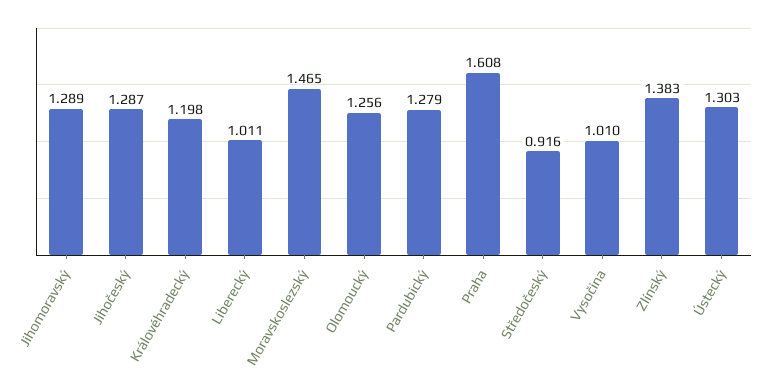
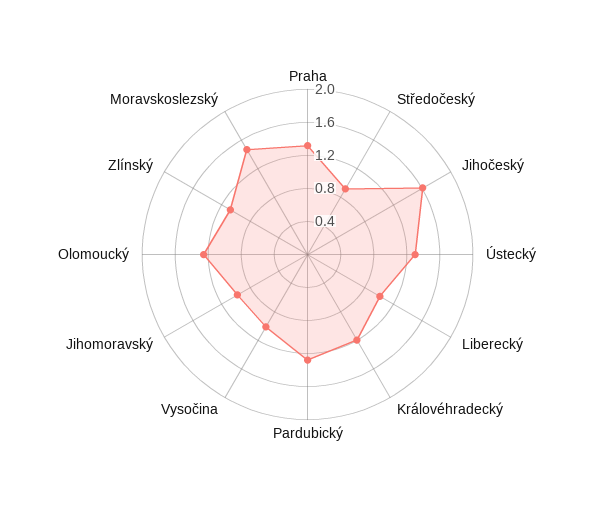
  {
-   "Jihomoravský": 1.289,
+   "Jihomoravský": 1,
-   "Jihočeský": 1.287,
+   "Jihočeský": 1.6,
    "Královéhradecký": 1.198,
    "Liberecký": 1.011,
    "Moravskoslezský": 1.465,
    "Olomoucký": 1.256,
    "Pardubický": 1.279,
-   "Praha": 1.608,
+   "Praha": 1.3,
    "Středočeský": 0.916,
    "Vysočina": 1.01,
-   "Zlínský": 1.383,
+   "Zlínský": 1.1,
    "Ústecký": 1.303
  }

